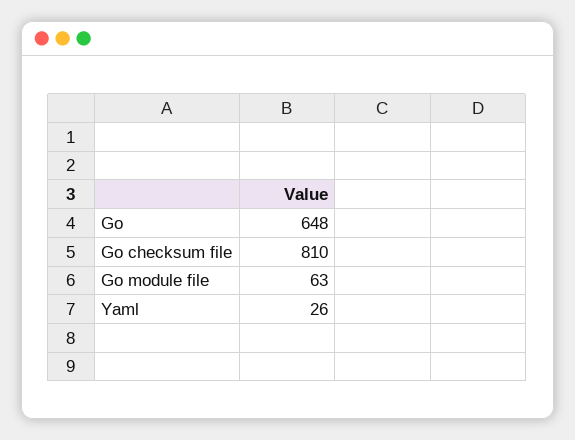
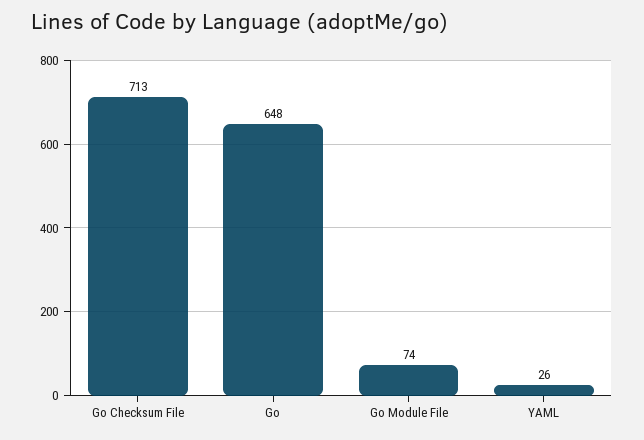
  {
    "Go": 648,
-   "Go checksum file": 810,
+   "Go checksum file": 713,
-   "Go module file": 63,
+   "Go module file": 74,
    "Yaml": 26
  }

